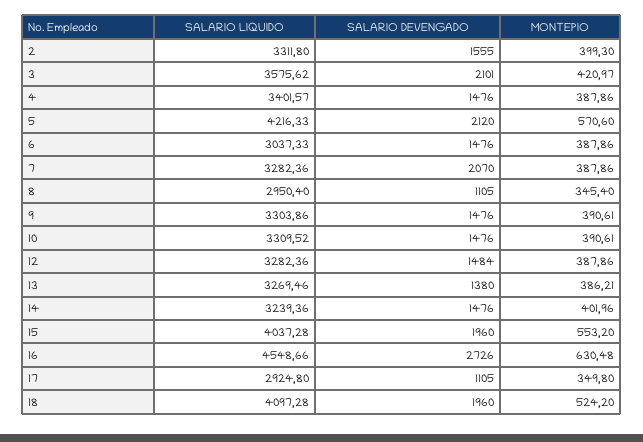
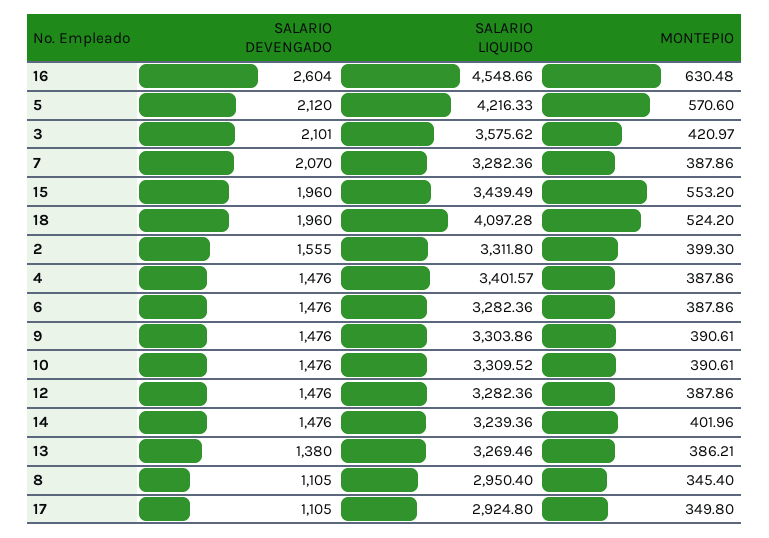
  {
    "SALARIO LIQUIDO": {
      "2": 3311.8,
      "3": 3575.62,
      "4": 3401.57,
      "5": 4216.33,
-     "6": 3037.33,
+     "6": 3282.36,
      "7": 3282.36,
      "8": 2950.4,
      "9": 3303.86,
      "10": 3309.52,
      "12": 3282.36,
      "13": 3269.46,
      "14": 3239.36,
-     "15": 4037.28,
+     "15": 3439.49,
      "16": 4548.66,
      "17": 2924.8,
      "18": 4097.28
    },
    "SALARIO DEVENGADO": {
      "2": 1555,
      "3": 2101,
      "4": 1476,
      "5": 2120,
      "6": 1476,
      "7": 2070,
      "8": 1105,
      "9": 1476,
      "10": 1476,
-     "12": 1484,
+     "12": 1476,
      "13": 1380,
      "14": 1476,
      "15": 1960,
-     "16": 2726,
+     "16": 2604,
      "17": 1105,
      "18": 1960
    },
    "MONTEPIO": {
      "2": 399.3,
      "3": 420.97,
      "4": 387.86,
      "5": 570.6,
      "6": 387.86,
      "7": 387.86,
      "8": 345.4,
      "9": 390.61,
      "10": 390.61,
      "12": 387.86,
      "13": 386.21,
      "14": 401.96,
      "15": 553.2,
      "16": 630.48,
      "17": 349.8,
      "18": 524.2
    }
  }

